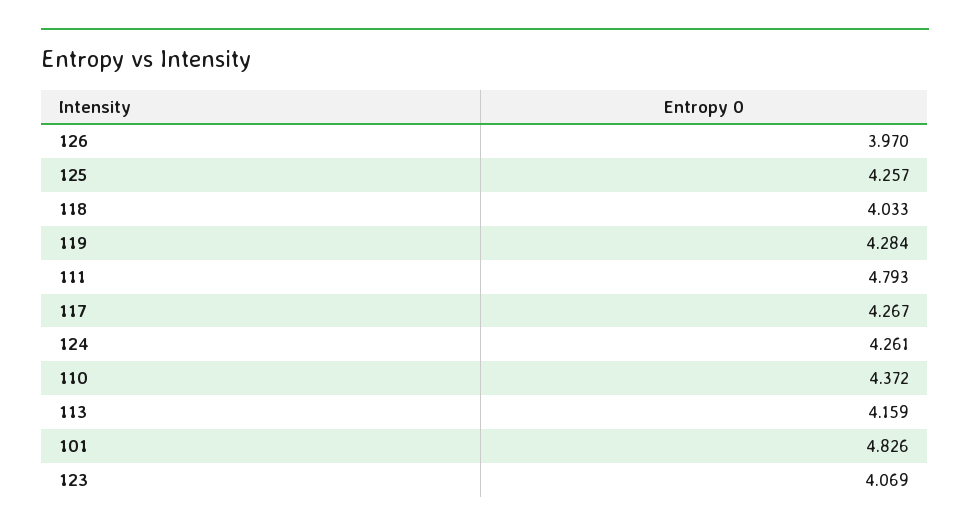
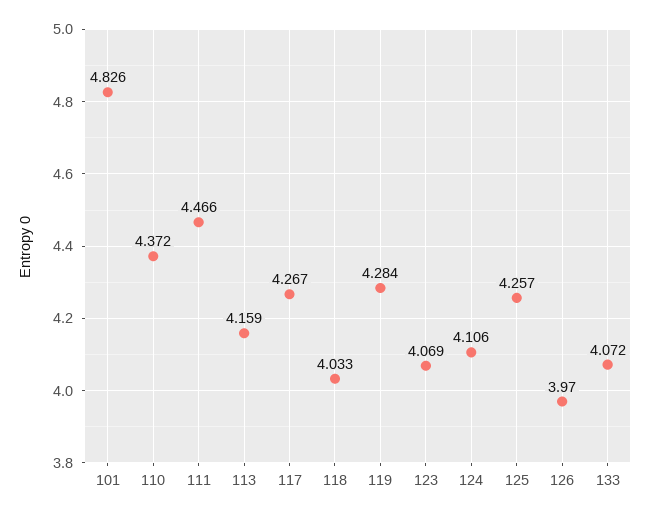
  {
    "126": 3.97,
    "125": 4.257,
    "118": 4.033,
    "119": 4.284,
-   "111": 4.793,
+   "111": 4.466,
    "117": 4.267,
-   "124": 4.261,
+   "124": 4.106,
    "110": 4.372,
    "113": 4.159,
    "101": 4.826,
-   "123": 4.069
+   "123": 4.069,
+   "133": 4.072
  }

